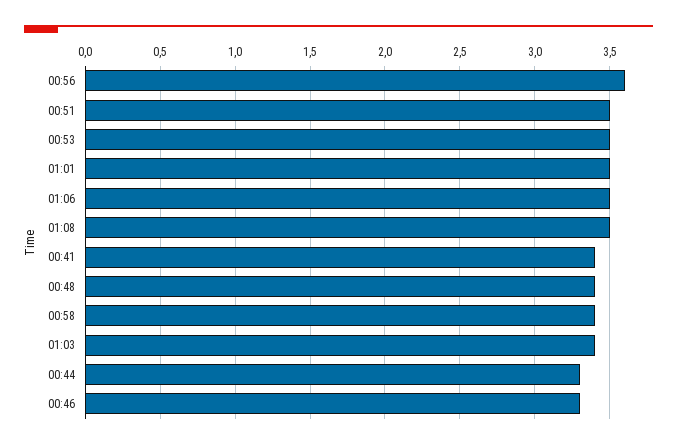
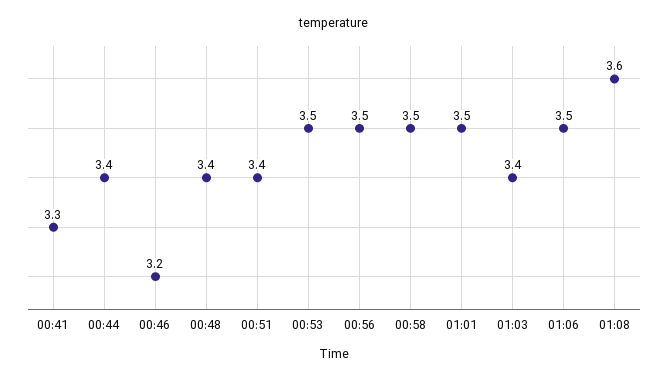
  {
-   "00:56": 3.6,
+   "00:56": 3.5,
-   "00:51": 3.5,
+   "00:51": 3.4,
    "00:53": 3.5,
    "01:01": 3.5,
    "01:06": 3.5,
-   "01:08": 3.5,
+   "01:08": 3.6,
-   "00:41": 3.4,
+   "00:41": 3.3,
    "00:48": 3.4,
-   "00:58": 3.4,
+   "00:58": 3.5,
    "01:03": 3.4,
-   "00:44": 3.3,
+   "00:44": 3.4,
-   "00:46": 3.3
+   "00:46": 3.2
  }

